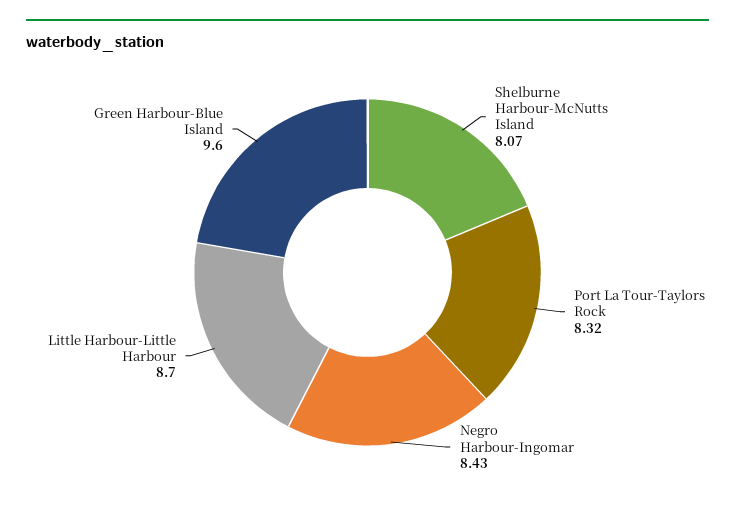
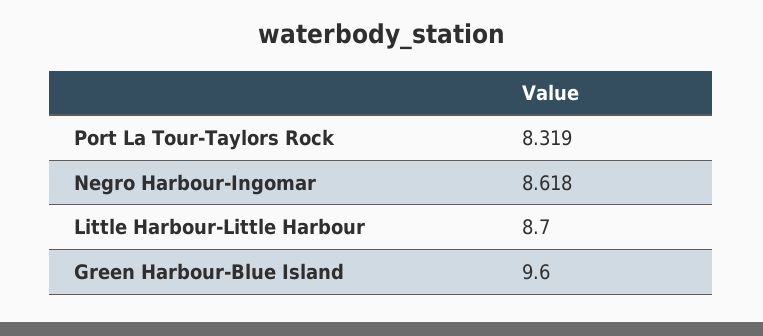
  {
-   "Shelburne Harbour-McNutts Island": 8.07,
    "Port La Tour-Taylors Rock": 8.319,
-   "Negro Harbour-Ingomar": 8.43,
+   "Negro Harbour-Ingomar": 8.618,
    "Little Harbour-Little Harbour": 8.7,
    "Green Harbour-Blue Island": 9.6
  }

